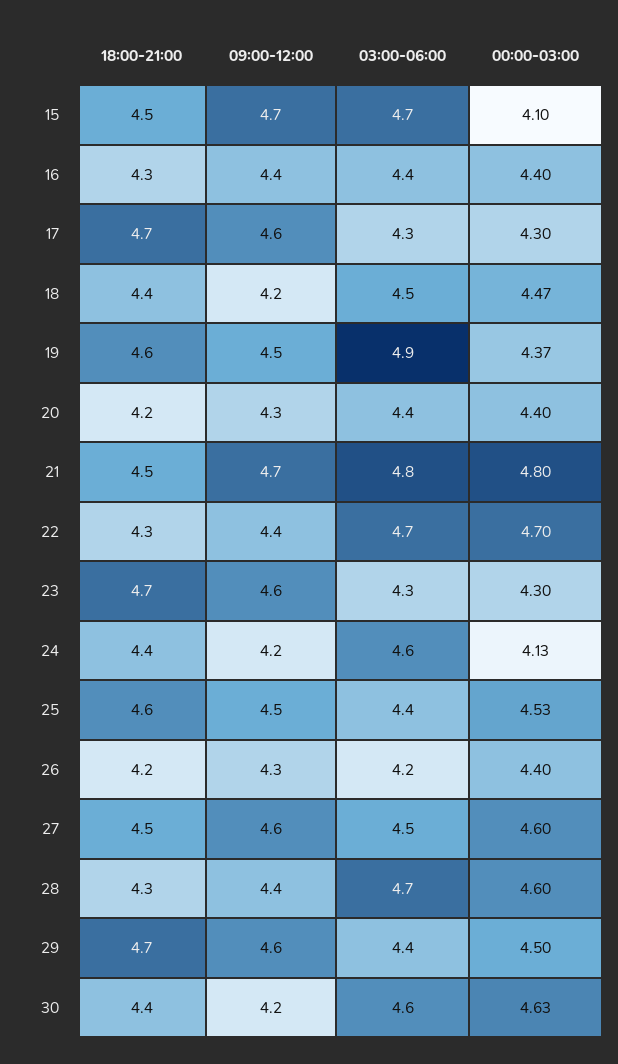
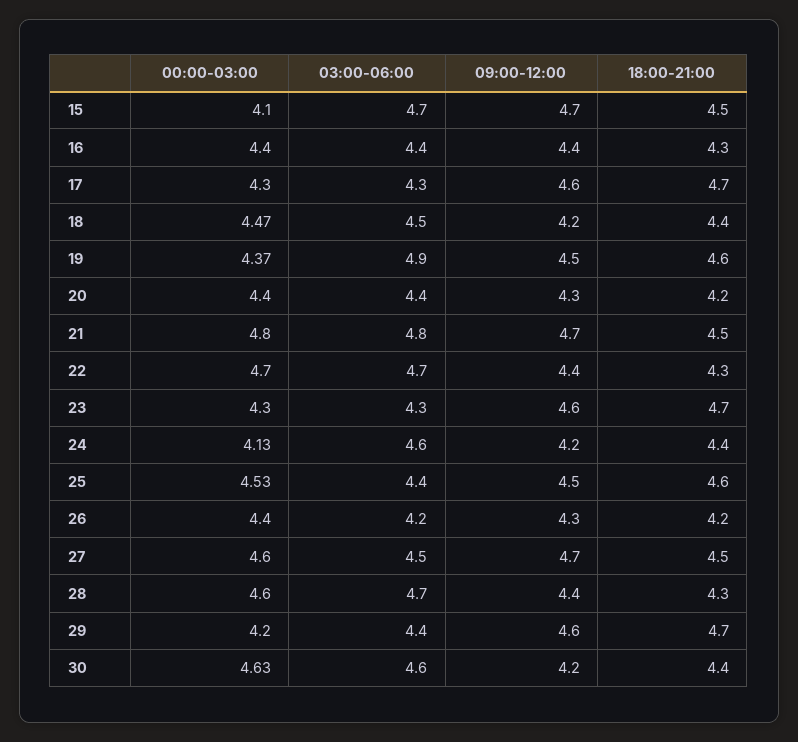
  {
    "18:00-21:00": {
      "15": 4.5,
      "16": 4.3,
      "17": 4.7,
      "18": 4.4,
      "19": 4.6,
      "20": 4.2,
      "21": 4.5,
      "22": 4.3,
      "23": 4.7,
      "24": 4.4,
      "25": 4.6,
      "26": 4.2,
      "27": 4.5,
      "28": 4.3,
      "29": 4.7,
      "30": 4.4
    },
    "09:00-12:00": {
      "15": 4.7,
      "16": 4.4,
      "17": 4.6,
      "18": 4.2,
      "19": 4.5,
      "20": 4.3,
      "21": 4.7,
      "22": 4.4,
      "23": 4.6,
      "24": 4.2,
      "25": 4.5,
      "26": 4.3,
-     "27": 4.6,
+     "27": 4.7,
      "28": 4.4,
      "29": 4.6,
      "30": 4.2
    },
    "03:00-06:00": {
      "15": 4.7,
      "16": 4.4,
      "17": 4.3,
      "18": 4.5,
      "19": 4.9,
      "20": 4.4,
      "21": 4.8,
      "22": 4.7,
      "23": 4.3,
      "24": 4.6,
      "25": 4.4,
      "26": 4.2,
      "27": 4.5,
      "28": 4.7,
      "29": 4.4,
      "30": 4.6
    },
    "00:00-03:00": {
      "15": 4.1,
      "16": 4.4,
      "17": 4.3,
      "18": 4.47,
      "19": 4.37,
      "20": 4.4,
      "21": 4.8,
      "22": 4.7,
      "23": 4.3,
      "24": 4.13,
      "25": 4.53,
      "26": 4.4,
      "27": 4.6,
      "28": 4.6,
-     "29": 4.5,
+     "29": 4.2,
      "30": 4.63
    }
  }

